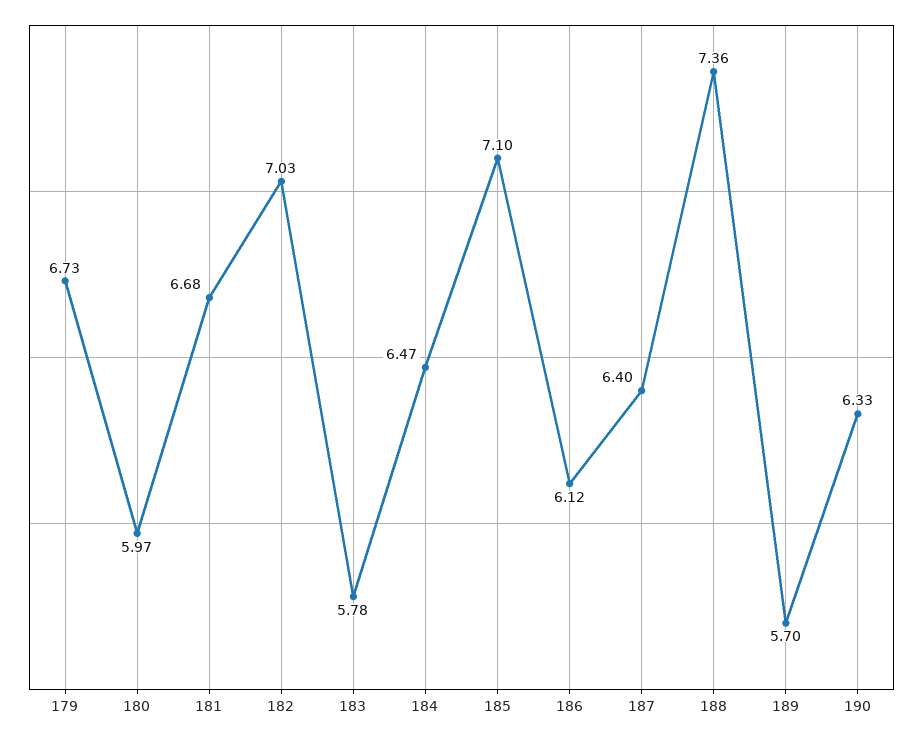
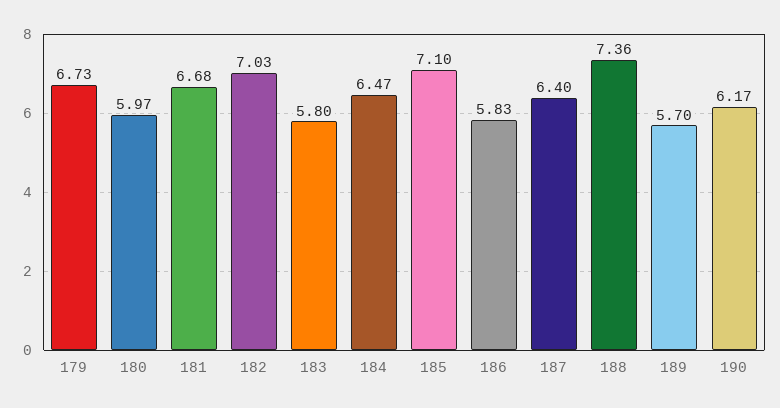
  {
    "179": 6.73,
    "180": 5.97,
    "181": 6.68,
    "182": 7.03,
-   "183": 5.78,
+   "183": 5.8,
    "184": 6.47,
    "185": 7.1,
-   "186": 6.12,
+   "186": 5.83,
    "187": 6.4,
    "188": 7.36,
    "189": 5.7,
-   "190": 6.33
+   "190": 6.17
  }

